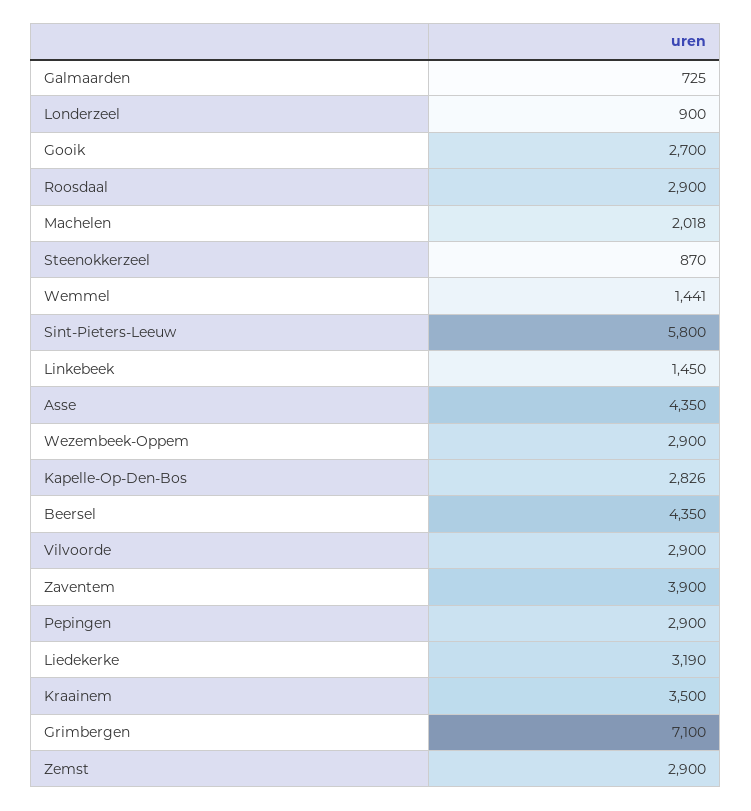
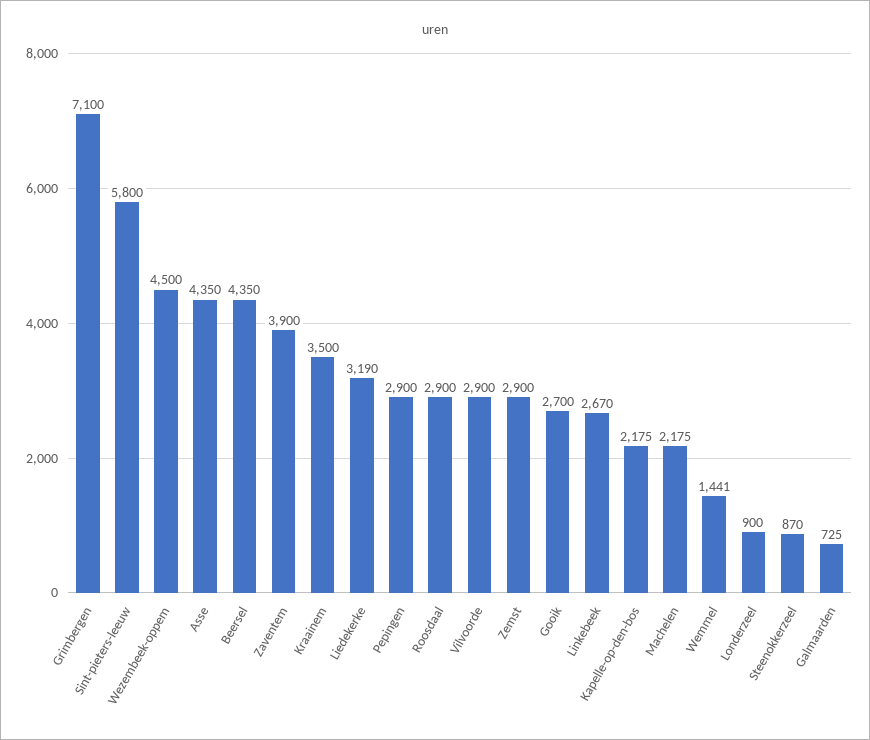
  {
    "Galmaarden": 725,
    "Londerzeel": 900,
    "Gooik": 2700,
    "Roosdaal": 2900,
-   "Machelen": 2018,
+   "Machelen": 2175,
    "Steenokkerzeel": 870,
    "Wemmel": 1441,
    "Sint-Pieters-Leeuw": 5800,
-   "Linkebeek": 1450,
+   "Linkebeek": 2670,
    "Asse": 4350,
-   "Wezembeek-Oppem": 2900,
+   "Wezembeek-Oppem": 4500,
-   "Kapelle-Op-Den-Bos": 2826,
+   "Kapelle-Op-Den-Bos": 2175,
    "Beersel": 4350,
    "Vilvoorde": 2900,
    "Zaventem": 3900,
    "Pepingen": 2900,
    "Liedekerke": 3190,
    "Kraainem": 3500,
    "Grimbergen": 7100,
    "Zemst": 2900
  }

